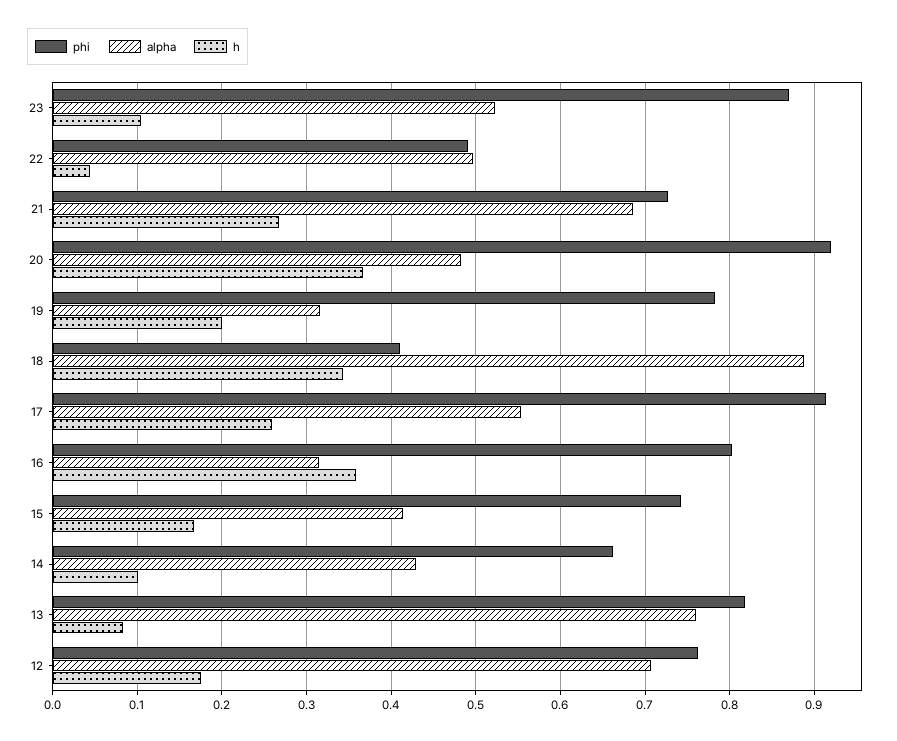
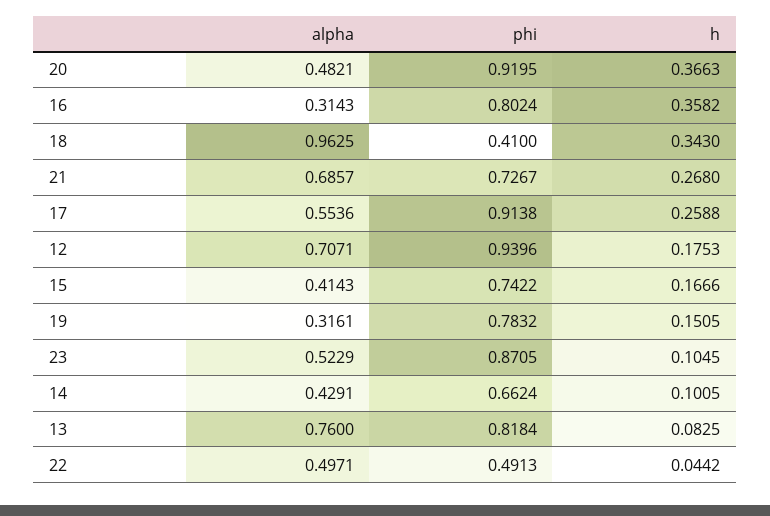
  {
    "phi": {
      "23": 0.8705,
      "22": 0.4913,
      "21": 0.7267,
      "20": 0.9195,
      "19": 0.7832,
      "18": 0.41,
      "17": 0.9138,
      "16": 0.8024,
      "15": 0.7422,
      "14": 0.6624,
      "13": 0.8184,
-     "12": 0.76
+     "12": 0.9396
    },
    "alpha": {
      "23": 0.5229,
      "22": 0.4971,
      "21": 0.6857,
      "20": 0.4821,
      "19": 0.3161,
-     "18": 0.89,
+     "18": 0.9625,
      "17": 0.5536,
      "16": 0.3143,
      "15": 0.4143,
      "14": 0.4291,
      "13": 0.76,
      "12": 0.7071
    },
    "h": {
      "23": 0.1045,
      "22": 0.0442,
      "21": 0.268,
      "20": 0.3663,
-     "19": 0.2,
+     "19": 0.1505,
      "18": 0.343,
      "17": 0.2588,
      "16": 0.3582,
      "15": 0.1666,
      "14": 0.1005,
      "13": 0.0825,
      "12": 0.1753
    }
  }

